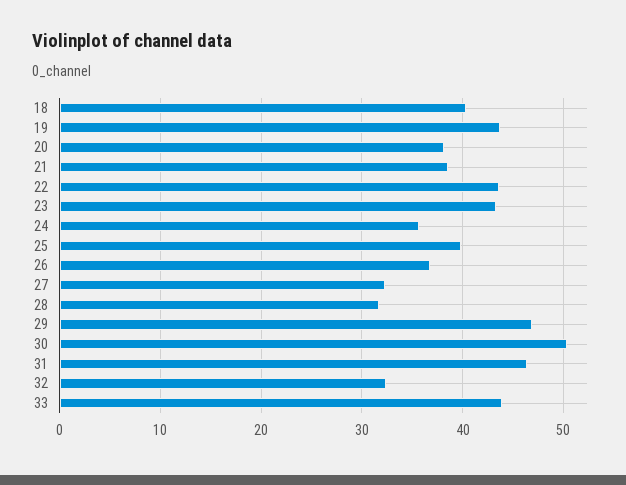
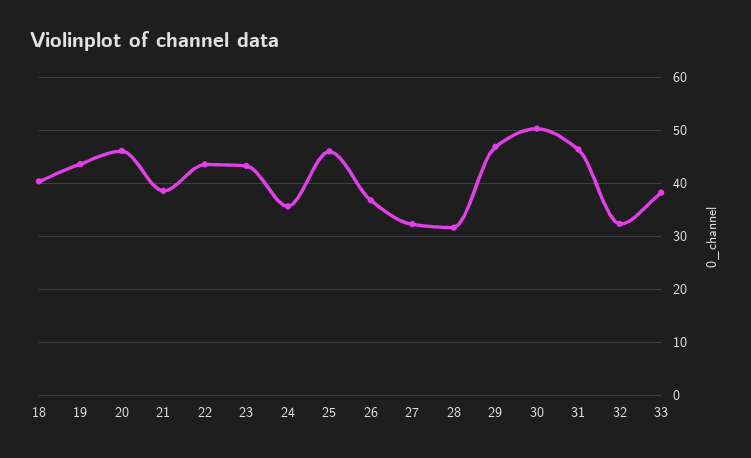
  {
    "18": 40,
    "19": 44,
-   "20": 38,
+   "20": 46,
    "21": 39,
    "22": 44,
    "23": 43,
    "24": 36,
-   "25": 40,
+   "25": 46,
    "26": 37,
    "27": 32,
    "28": 32,
    "29": 47,
    "30": 50,
    "31": 46,
    "32": 32,
-   "33": 44
+   "33": 38
  }

